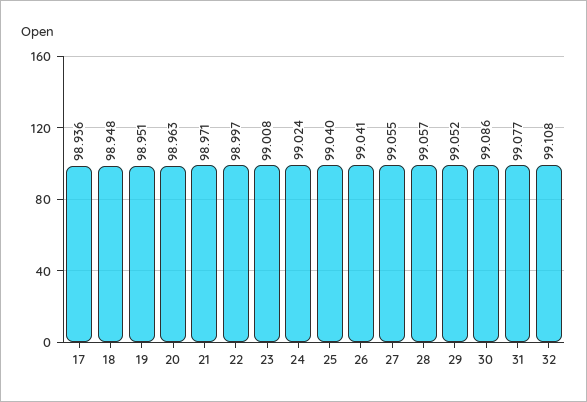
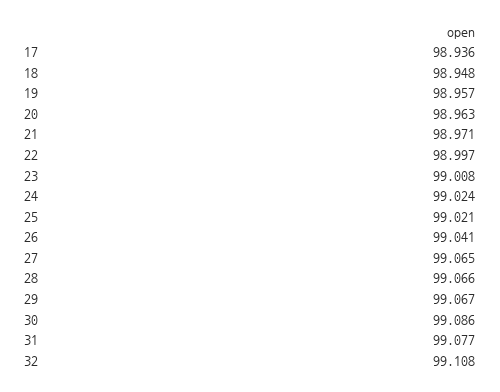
  {
    "17": 98.936,
    "18": 98.948,
-   "19": 98.951,
+   "19": 98.957,
    "20": 98.963,
    "21": 98.971,
    "22": 98.997,
    "23": 99.008,
    "24": 99.024,
-   "25": 99.04,
+   "25": 99.021,
    "26": 99.041,
-   "27": 99.055,
+   "27": 99.065,
-   "28": 99.057,
+   "28": 99.066,
-   "29": 99.052,
+   "29": 99.067,
    "30": 99.086,
    "31": 99.077,
    "32": 99.108
  }

